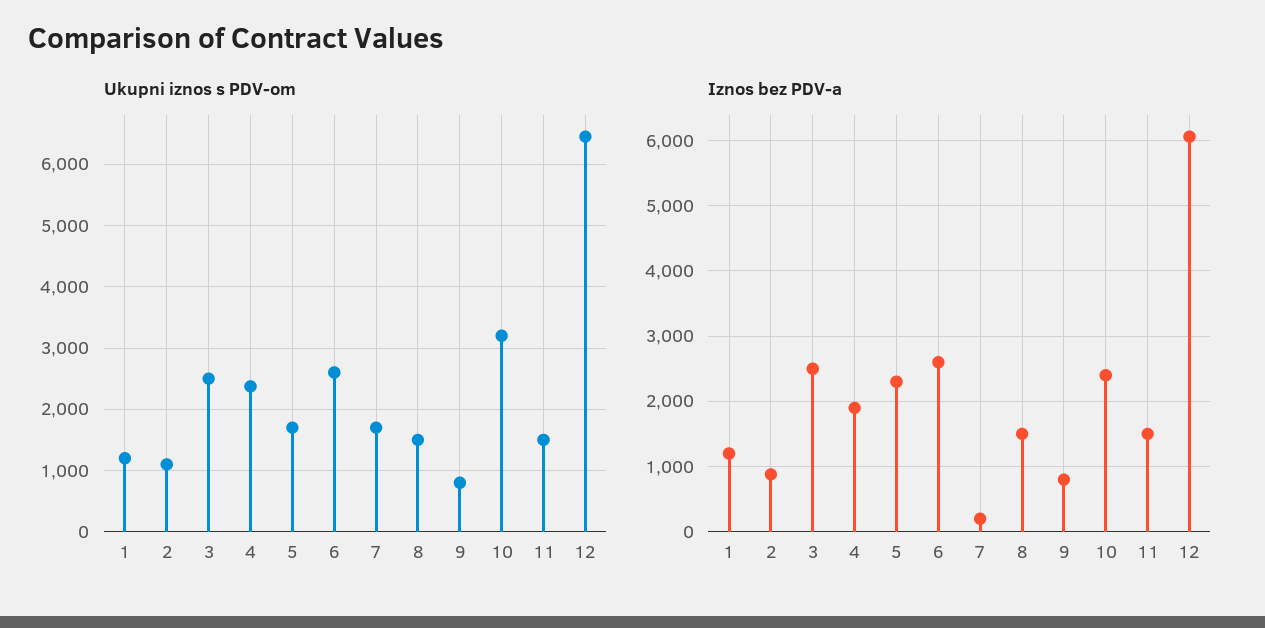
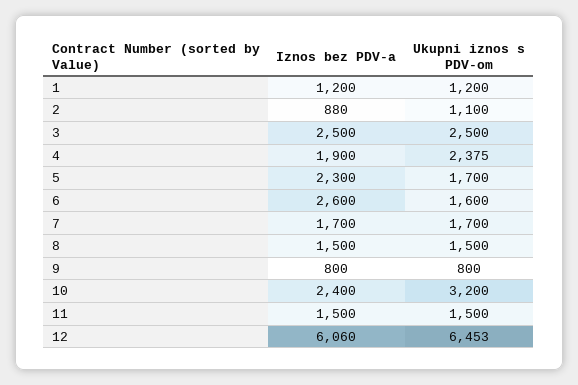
  {
    "Ukupni iznos s PDV-om": {
      "1": 1200,
      "2": 1100,
      "3": 2500,
      "4": 2375,
      "5": 1700,
-     "6": 2600,
+     "6": 1600,
      "7": 1700,
      "8": 1500,
      "9": 800,
      "10": 3200,
      "11": 1500,
      "12": 6453
    },
    "Iznos bez PDV-a": {
      "1": 1200,
      "2": 880,
      "3": 2500,
      "4": 1900,
      "5": 2300,
      "6": 2600,
-     "7": 200,
+     "7": 1700,
      "8": 1500,
      "9": 800,
      "10": 2400,
      "11": 1500,
      "12": 6060
    }
  }

